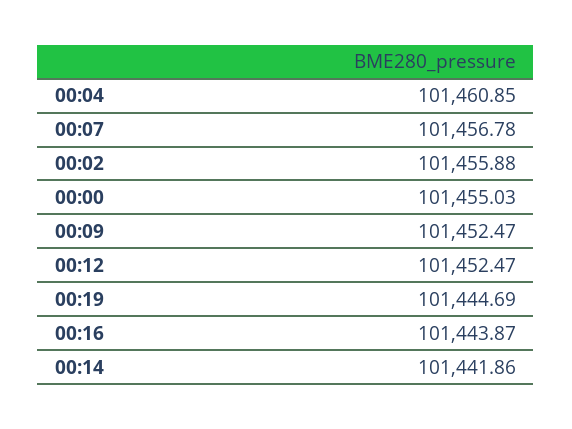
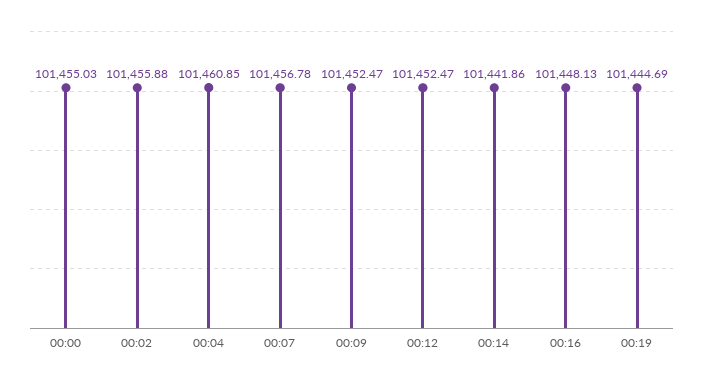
  {
    "00:04": 101460.85,
    "00:07": 101456.78,
    "00:02": 101455.88,
    "00:00": 101455.03,
    "00:09": 101452.47,
    "00:12": 101452.47,
    "00:19": 101444.69,
-   "00:16": 101443.87,
+   "00:16": 101448.13,
    "00:14": 101441.86
  }

